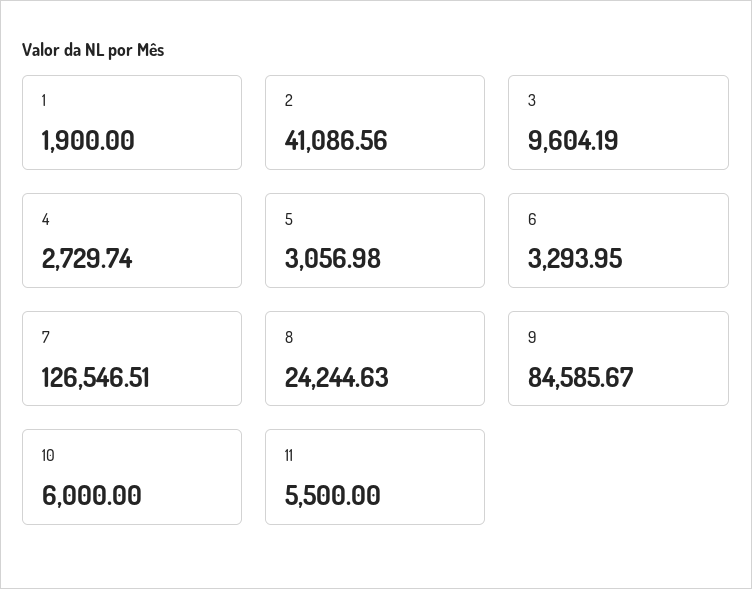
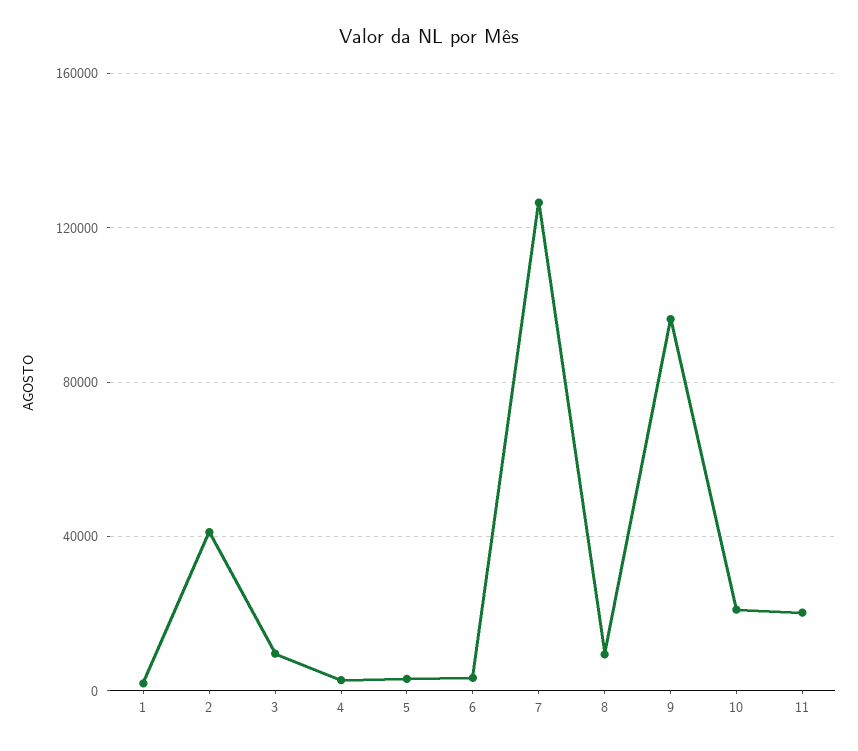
  {
    "1": 1900,
    "2": 41086.56,
    "3": 9604.19,
    "4": 2729.74,
    "5": 3056.98,
    "6": 3293.95,
    "7": 126546.51,
-   "8": 24244.63,
+   "8": 10000,
-   "9": 84585.67,
+   "9": 95000,
-   "10": 6000,
+   "10": 20000,
-   "11": 5500
+   "11": 20000
  }

